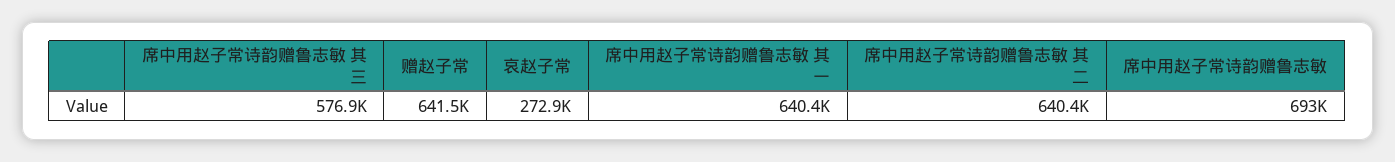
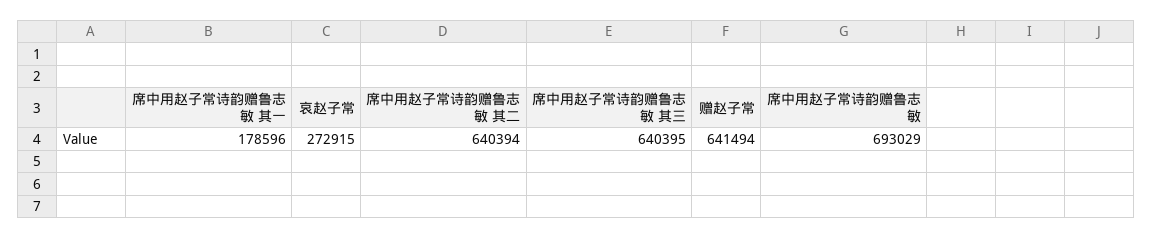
  {
-   "席中用赵子常诗韵赠鲁志敏 其三": 576900,
+   "席中用赵子常诗韵赠鲁志敏 其三": 640395,
    "赠赵子常": 641494,
    "哀赵子常": 272915,
-   "席中用赵子常诗韵赠鲁志敏 其一": 640400,
+   "席中用赵子常诗韵赠鲁志敏 其一": 178596,
    "席中用赵子常诗韵赠鲁志敏 其二": 640394,
    "席中用赵子常诗韵赠鲁志敏": 693029
  }

